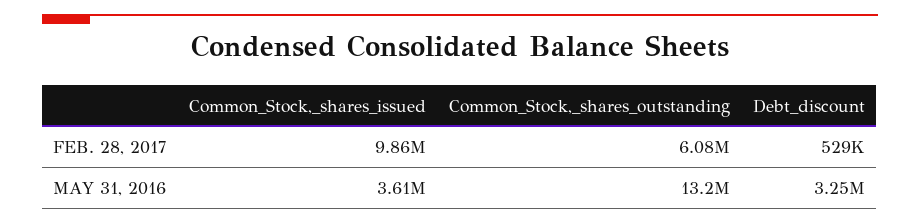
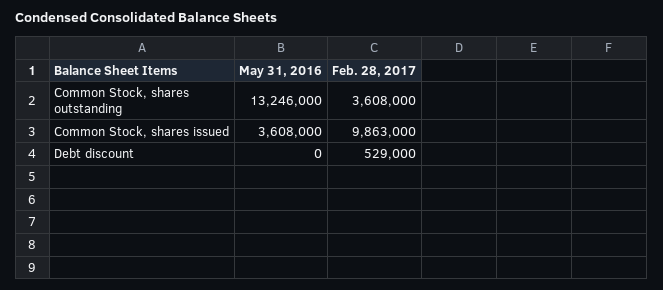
  {
    "Common_Stock,_shares_issued": {
      "FEB. 28, 2017": 9863000,
      "MAY 31, 2016": 3608000
    },
    "Common_Stock,_shares_outstanding": {
-     "FEB. 28, 2017": 6080000,
+     "FEB. 28, 2017": 3608000,
      "MAY 31, 2016": 13246000
    },
    "Debt_discount": {
      "FEB. 28, 2017": 529000,
-     "MAY 31, 2016": 3250000
+     "MAY 31, 2016": 0
    }
  }

